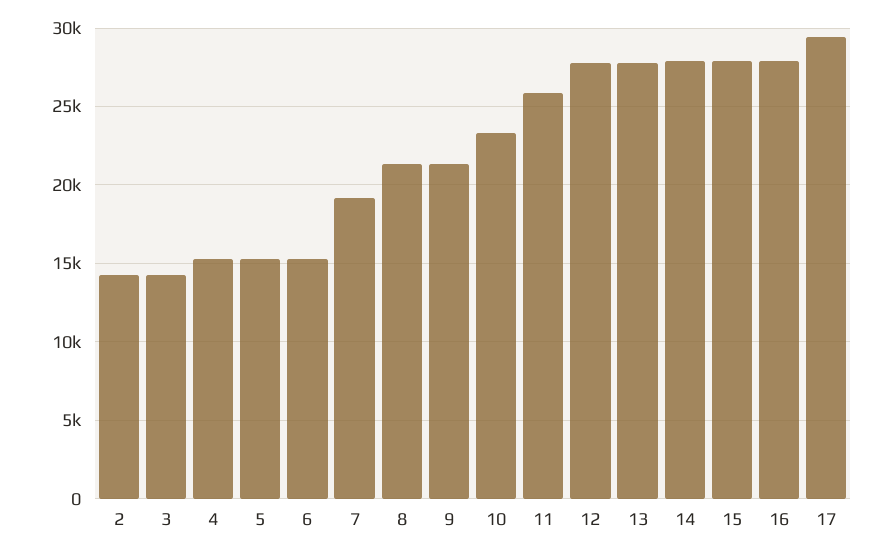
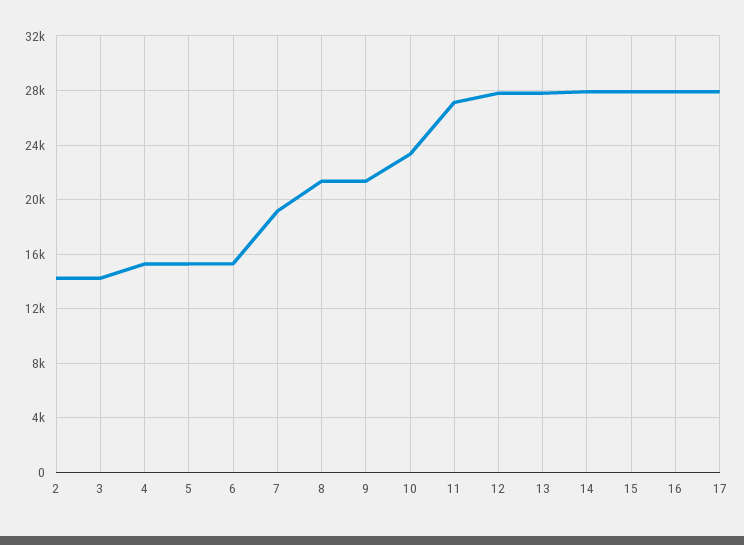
  {
    "2": 14000,
    "3": 14000,
    "4": 15500,
    "5": 15500,
    "6": 15500,
    "7": 19000,
    "8": 21500,
    "9": 21500,
    "10": 23500,
-   "11": 26000,
+   "11": 27000,
    "12": 28000,
    "13": 28000,
    "14": 28000,
    "15": 28000,
    "16": 28000,
-   "17": 29500
+   "17": 28000
  }

